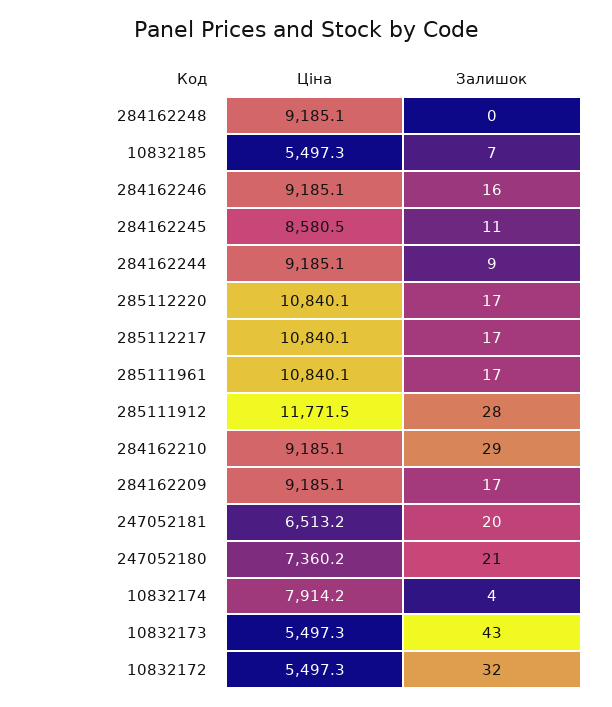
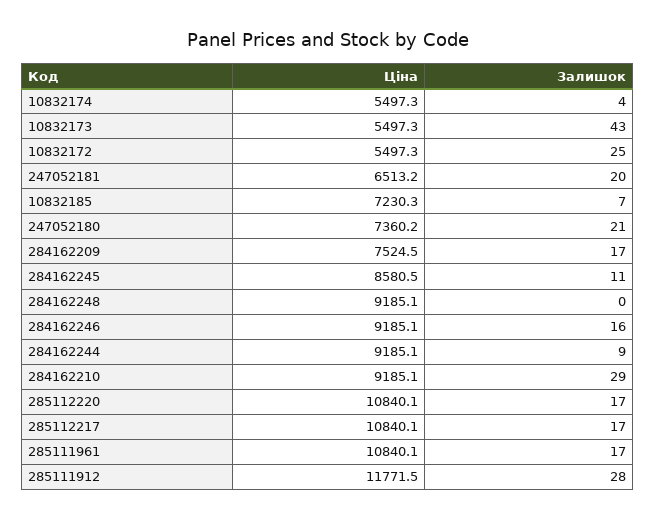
  {
    "Ціна": {
      "284162248": 9185.1,
-     "10832185": 5497.3,
+     "10832185": 7230.3,
      "284162246": 9185.1,
      "284162245": 8580.5,
      "284162244": 9185.1,
      "285112220": 10840.1,
      "285112217": 10840.1,
      "285111961": 10840.1,
      "285111912": 11771.5,
      "284162210": 9185.1,
-     "284162209": 9185.1,
+     "284162209": 7524.5,
      "247052181": 6513.2,
      "247052180": 7360.2,
-     "10832174": 7914.2,
+     "10832174": 5497.3,
      "10832173": 5497.3,
      "10832172": 5497.3
    },
    "Залишок": {
      "284162248": 0,
      "10832185": 7,
      "284162246": 16,
      "284162245": 11,
      "284162244": 9,
      "285112220": 17,
      "285112217": 17,
      "285111961": 17,
      "285111912": 28,
      "284162210": 29,
      "284162209": 17,
      "247052181": 20,
      "247052180": 21,
      "10832174": 4,
      "10832173": 43,
-     "10832172": 32
+     "10832172": 25
    }
  }

